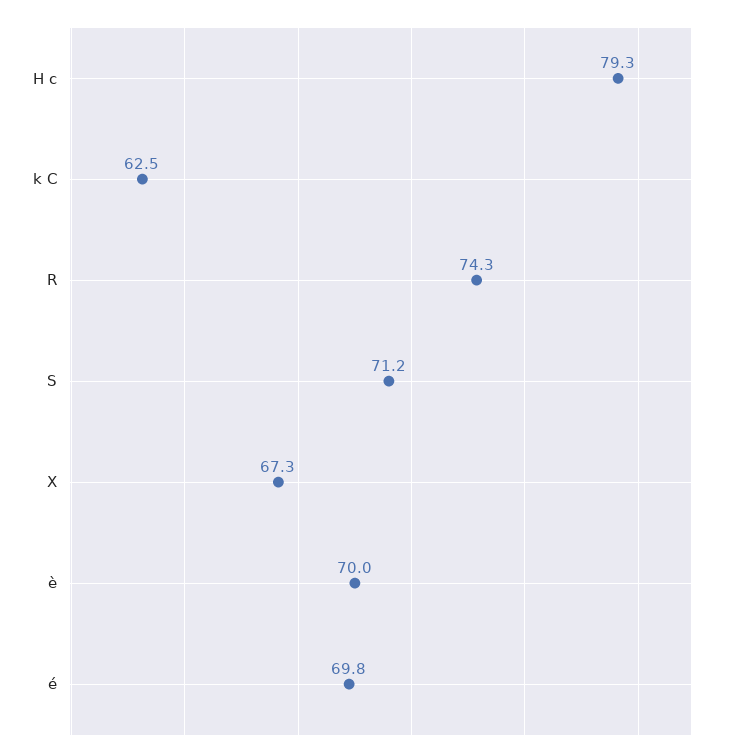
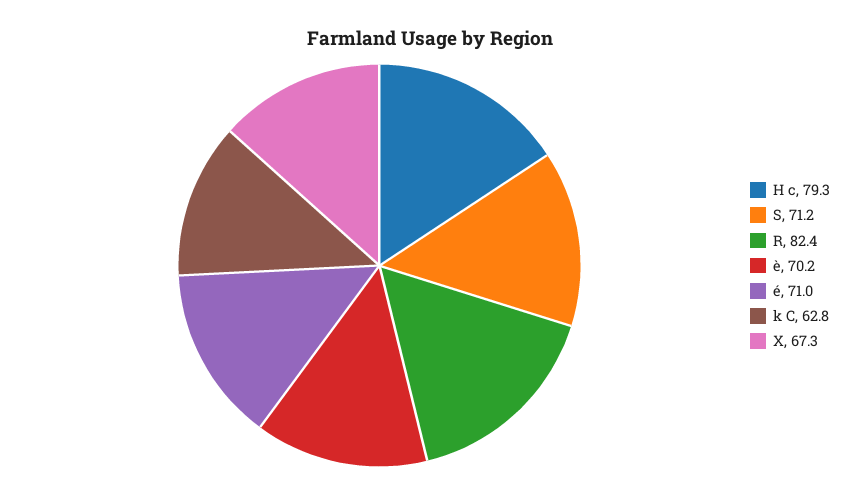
  {
    "H c": 79.3,
-   "k C": 62.5,
+   "k C": 62.8,
-   "R": 74.3,
+   "R": 82.4,
    "S": 71.2,
    "X": 67.3,
-   "è": 70,
+   "è": 70.2,
-   "é": 69.8
+   "é": 71
  }

